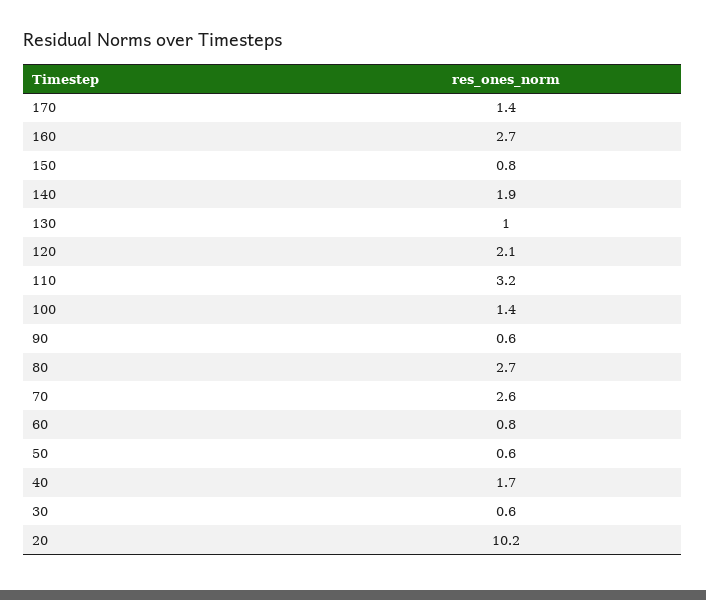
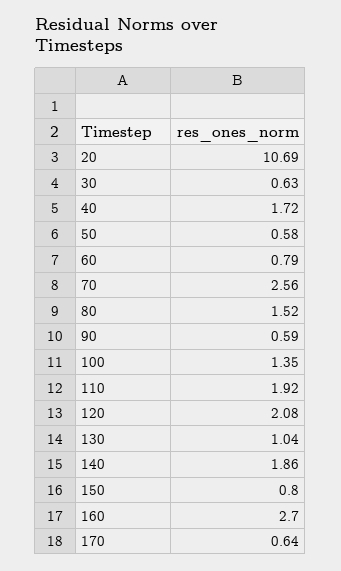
  {
-   "170": 1.4,
+   "170": 0.64,
    "160": 2.7,
    "150": 0.8,
    "140": 1.86,
    "130": 1.04,
    "120": 2.08,
-   "110": 3.2,
+   "110": 1.92,
    "100": 1.35,
    "90": 0.59,
-   "80": 2.7,
+   "80": 1.52,
    "70": 2.56,
    "60": 0.79,
    "50": 0.58,
    "40": 1.72,
    "30": 0.63,
-   "20": 10.2
+   "20": 10.69
  }

